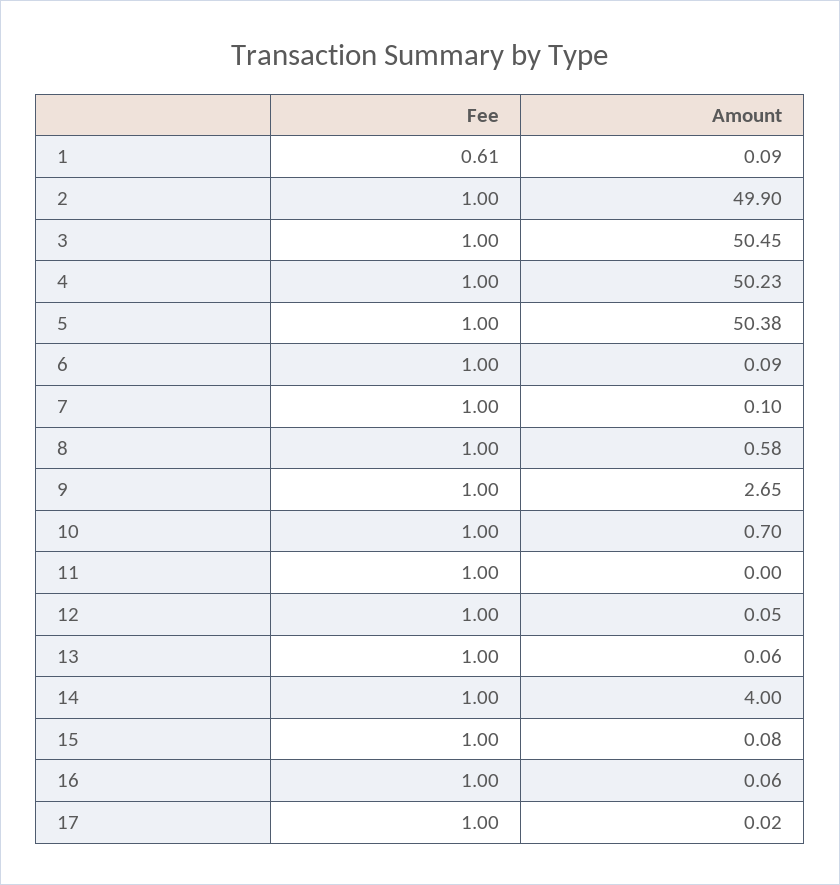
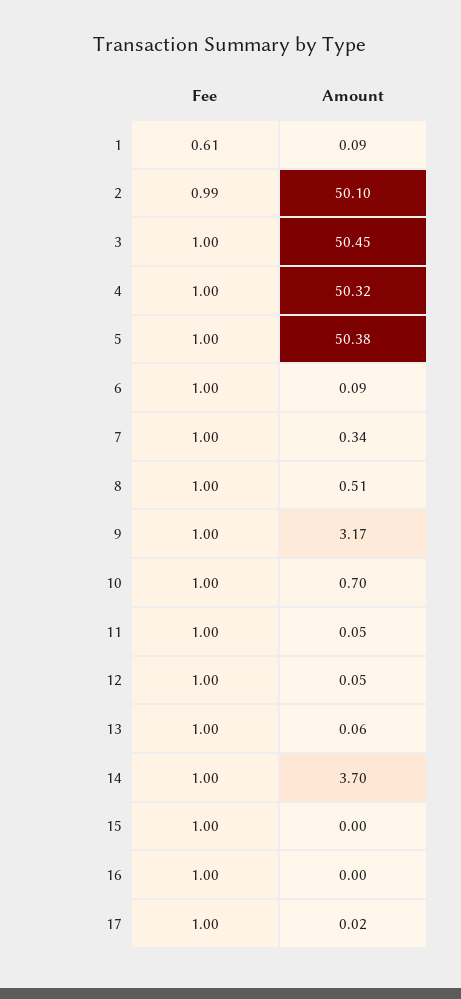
  {
    "Fee": {
      "1": 0.61,
-     "2": 1,
+     "2": 0.99,
      "3": 1,
      "4": 1,
      "5": 1,
      "6": 1,
      "7": 1,
      "8": 1,
      "9": 1,
      "10": 1,
      "11": 1,
      "12": 1,
      "13": 1,
      "14": 1,
      "15": 1,
      "16": 1,
      "17": 1
    },
    "Amount": {
      "1": 0.09,
-     "2": 49.9,
+     "2": 50.1,
      "3": 50.45,
-     "4": 50.23,
+     "4": 50.32,
      "5": 50.38,
      "6": 0.09,
-     "7": 0.1,
+     "7": 0.34,
-     "8": 0.58,
+     "8": 0.51,
-     "9": 2.65,
+     "9": 3.17,
      "10": 0.7,
-     "11": 0,
+     "11": 0.05,
      "12": 0.05,
      "13": 0.06,
-     "14": 4,
+     "14": 3.7,
-     "15": 0.08,
+     "15": 0,
-     "16": 0.06,
+     "16": 0,
      "17": 0.02
    }
  }

